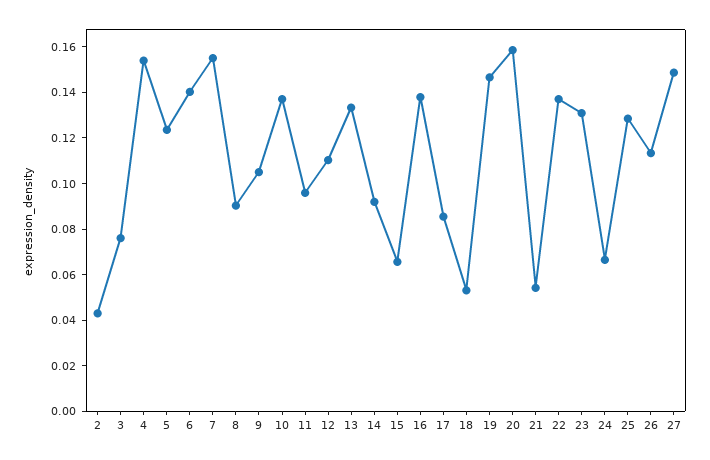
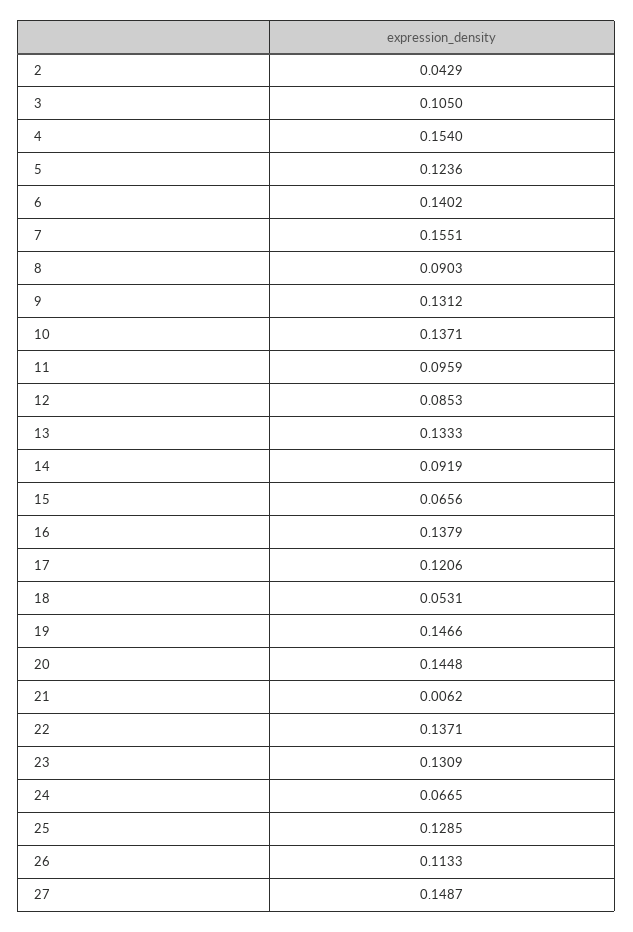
  {
    "2": 0.0429,
-   "3": 0.075,
+   "3": 0.105,
    "4": 0.154,
    "5": 0.1236,
    "6": 0.1402,
    "7": 0.1551,
    "8": 0.0903,
-   "9": 0.105,
+   "9": 0.1312,
    "10": 0.1371,
    "11": 0.0959,
-   "12": 0.11,
+   "12": 0.0853,
    "13": 0.1333,
    "14": 0.0919,
    "15": 0.0656,
    "16": 0.1379,
-   "17": 0.085,
+   "17": 0.1206,
    "18": 0.0531,
    "19": 0.1466,
-   "20": 0.16,
+   "20": 0.1448,
-   "21": 0.055,
+   "21": 0.0062,
    "22": 0.1371,
    "23": 0.1309,
    "24": 0.0665,
    "25": 0.1285,
    "26": 0.1133,
    "27": 0.1487
  }

